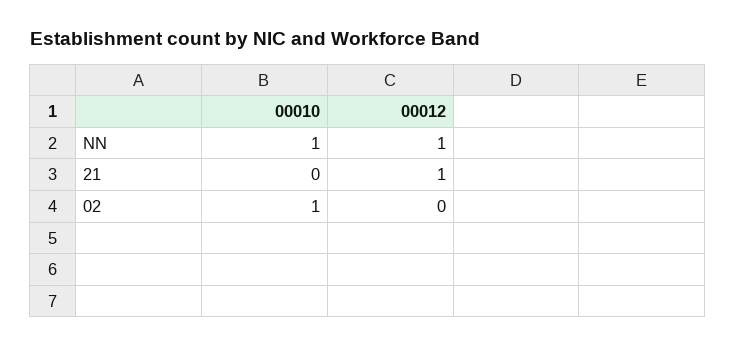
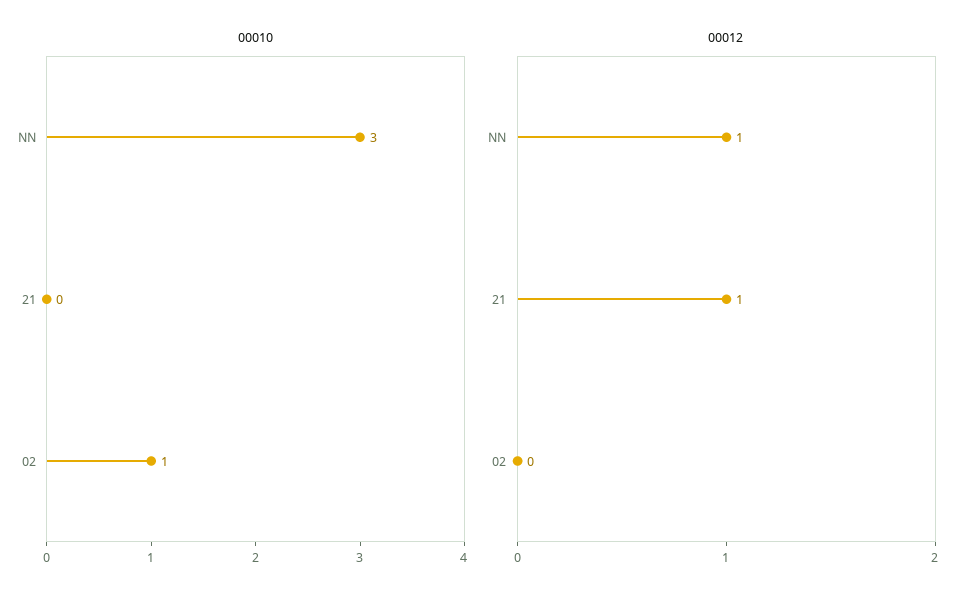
  {
    "00010": {
-     "NN": 1,
+     "NN": 3,
      "21": 0,
      "02": 1
    },
    "00012": {
      "NN": 1,
      "21": 1,
      "02": 0
    }
  }

